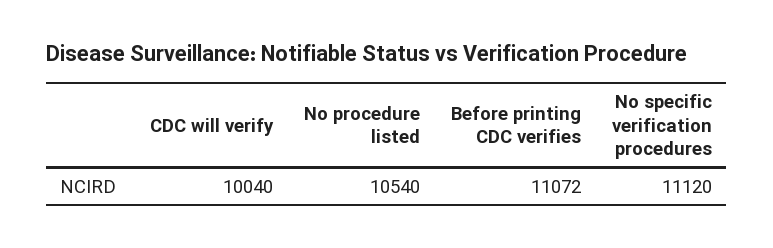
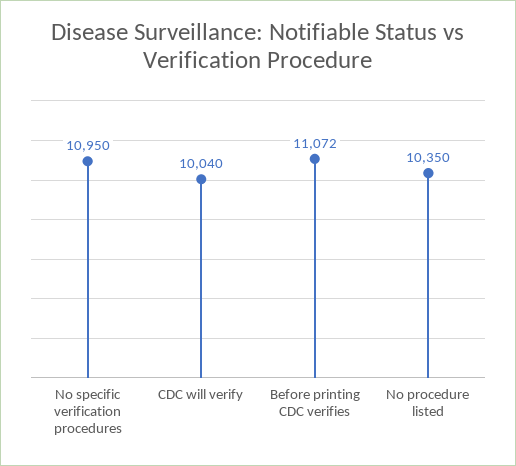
  {
    "CDC will verify": 10040,
-   "No procedure listed": 10540,
+   "No procedure listed": 10350,
    "Before printing CDC verifies": 11072,
-   "No specific verification procedures": 11120
+   "No specific verification procedures": 10950
  }

